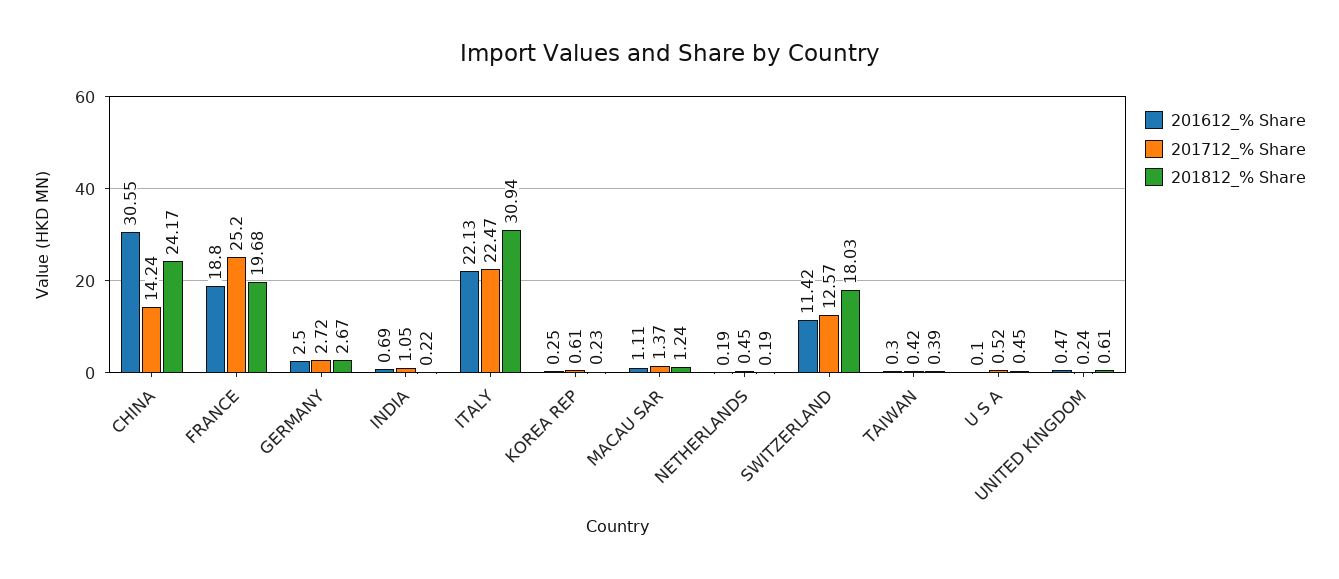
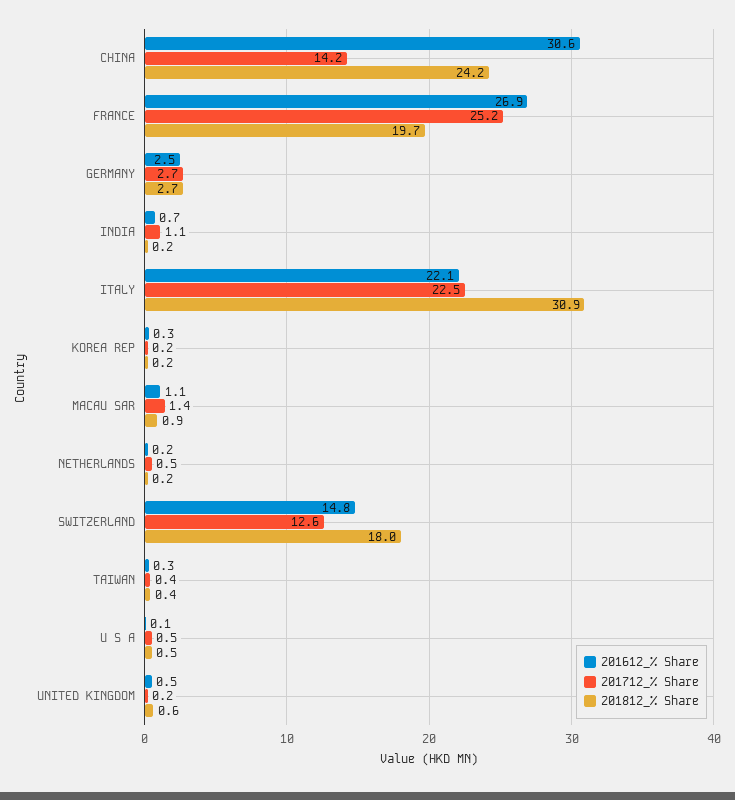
  {
    "201612_% Share": {
      "CHINA": 30.55,
-     "FRANCE": 18.8,
+     "FRANCE": 26.9,
      "GERMANY": 2.5,
      "INDIA": 0.69,
      "ITALY": 22.13,
      "KOREA REP": 0.25,
      "MACAU SAR": 1.11,
      "NETHERLANDS": 0.19,
-     "SWITZERLAND": 11.42,
+     "SWITZERLAND": 14.8,
      "TAIWAN": 0.3,
      "U S A": 0.1,
      "UNITED KINGDOM": 0.47
    },
    "201712_% Share": {
      "CHINA": 14.24,
      "FRANCE": 25.2,
      "GERMANY": 2.72,
      "INDIA": 1.05,
      "ITALY": 22.47,
-     "KOREA REP": 0.61,
+     "KOREA REP": 0.2,
      "MACAU SAR": 1.37,
      "NETHERLANDS": 0.45,
      "SWITZERLAND": 12.57,
      "TAIWAN": 0.42,
      "U S A": 0.52,
      "UNITED KINGDOM": 0.24
    },
    "201812_% Share": {
      "CHINA": 24.17,
      "FRANCE": 19.68,
      "GERMANY": 2.67,
      "INDIA": 0.22,
      "ITALY": 30.94,
      "KOREA REP": 0.23,
-     "MACAU SAR": 1.24,
+     "MACAU SAR": 0.9,
      "NETHERLANDS": 0.19,
      "SWITZERLAND": 18.03,
      "TAIWAN": 0.39,
      "U S A": 0.45,
      "UNITED KINGDOM": 0.61
    }
  }

